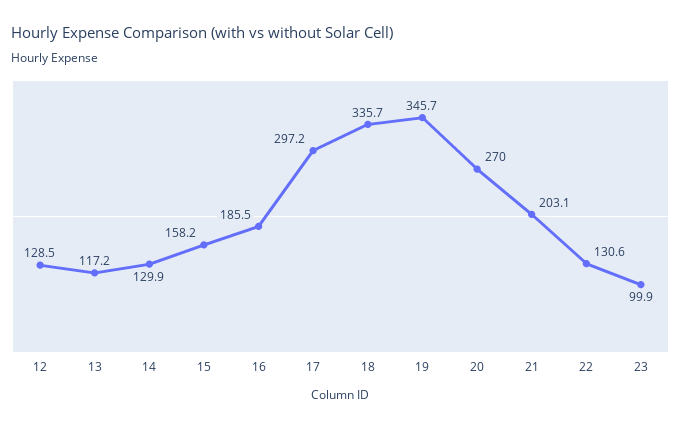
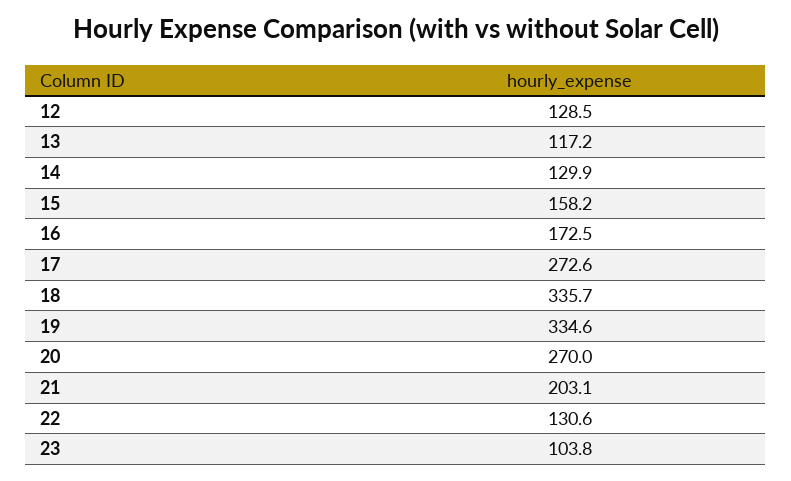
  {
    "12": 128.5,
    "13": 117.2,
    "14": 129.9,
    "15": 158.2,
-   "16": 185.5,
+   "16": 172.5,
-   "17": 297.2,
+   "17": 272.6,
    "18": 335.7,
-   "19": 345.7,
+   "19": 334.6,
    "20": 270,
    "21": 203.1,
    "22": 130.6,
-   "23": 99.9
+   "23": 103.8
  }

